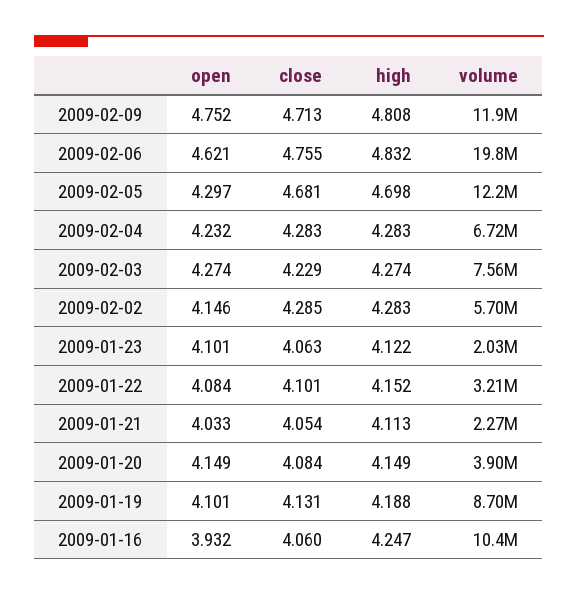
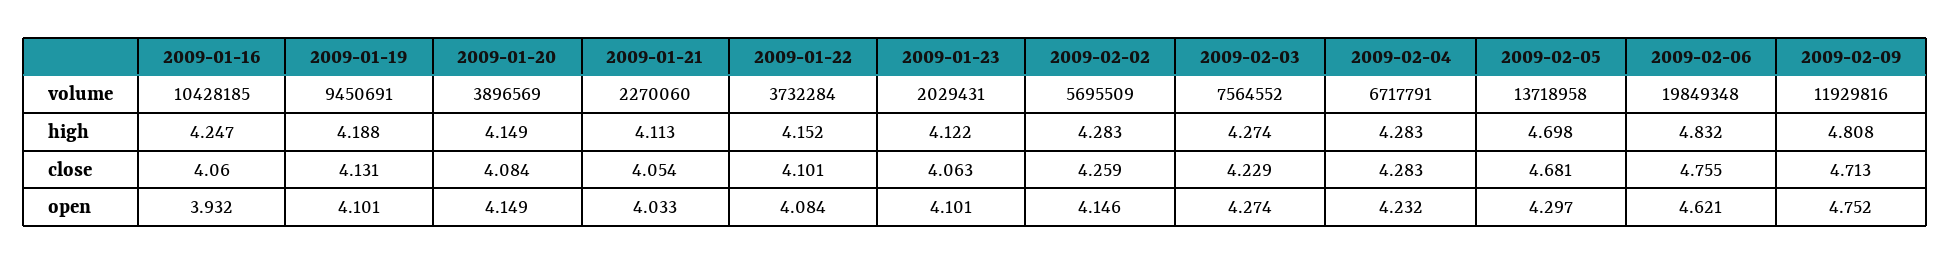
  {
    "open": {
      "2009-02-09": 4.752,
      "2009-02-06": 4.621,
      "2009-02-05": 4.297,
      "2009-02-04": 4.232,
      "2009-02-03": 4.274,
      "2009-02-02": 4.146,
      "2009-01-23": 4.101,
      "2009-01-22": 4.084,
      "2009-01-21": 4.033,
      "2009-01-20": 4.149,
      "2009-01-19": 4.101,
      "2009-01-16": 3.932
    },
    "close": {
      "2009-02-09": 4.713,
      "2009-02-06": 4.755,
      "2009-02-05": 4.681,
      "2009-02-04": 4.283,
      "2009-02-03": 4.229,
-     "2009-02-02": 4.285,
+     "2009-02-02": 4.259,
      "2009-01-23": 4.063,
      "2009-01-22": 4.101,
      "2009-01-21": 4.054,
      "2009-01-20": 4.084,
      "2009-01-19": 4.131,
      "2009-01-16": 4.06
    },
    "high": {
      "2009-02-09": 4.808,
      "2009-02-06": 4.832,
      "2009-02-05": 4.698,
      "2009-02-04": 4.283,
      "2009-02-03": 4.274,
      "2009-02-02": 4.283,
      "2009-01-23": 4.122,
      "2009-01-22": 4.152,
      "2009-01-21": 4.113,
      "2009-01-20": 4.149,
      "2009-01-19": 4.188,
      "2009-01-16": 4.247
    },
    "volume": {
      "2009-02-09": 11929816,
      "2009-02-06": 19849348,
-     "2009-02-05": 12200000,
+     "2009-02-05": 13718958,
      "2009-02-04": 6717791,
      "2009-02-03": 7564552,
      "2009-02-02": 5695509,
      "2009-01-23": 2029431,
-     "2009-01-22": 3210000,
+     "2009-01-22": 3732284,
      "2009-01-21": 2270060,
      "2009-01-20": 3896569,
-     "2009-01-19": 8700000,
+     "2009-01-19": 9450691,
      "2009-01-16": 10428185
    }
  }

